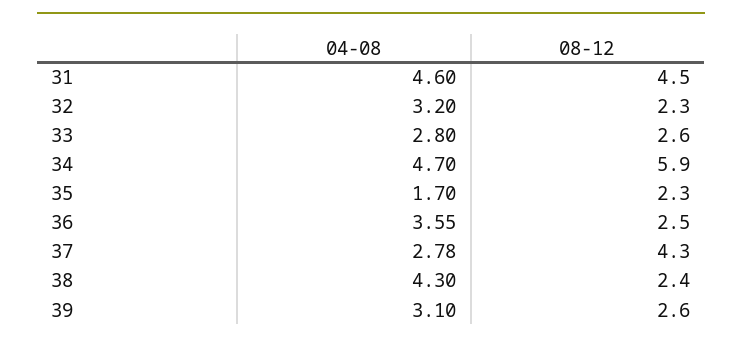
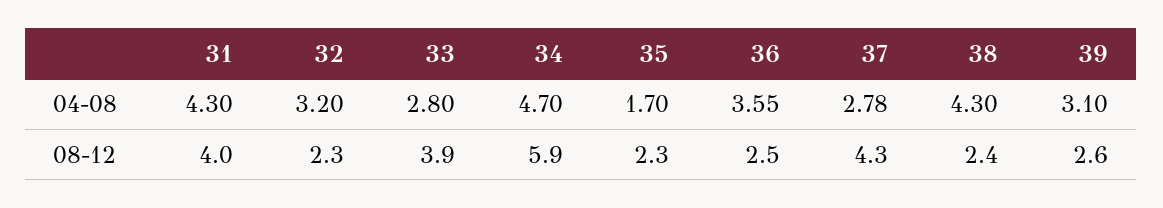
  {
    "04-08": {
-     "31": 4.6,
+     "31": 4.3,
      "32": 3.2,
      "33": 2.8,
      "34": 4.7,
      "35": 1.7,
      "36": 3.55,
      "37": 2.78,
      "38": 4.3,
      "39": 3.1
    },
    "08-12": {
-     "31": 4.5,
+     "31": 4,
      "32": 2.3,
-     "33": 2.6,
+     "33": 3.9,
      "34": 5.9,
      "35": 2.3,
      "36": 2.5,
      "37": 4.3,
      "38": 2.4,
      "39": 2.6
    }
  }

